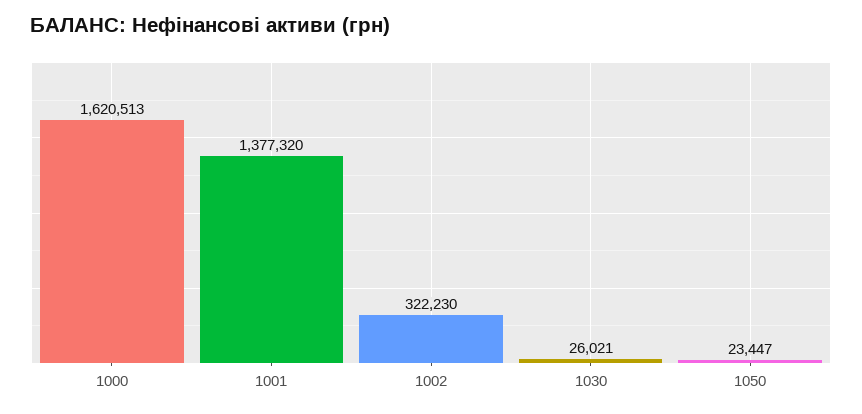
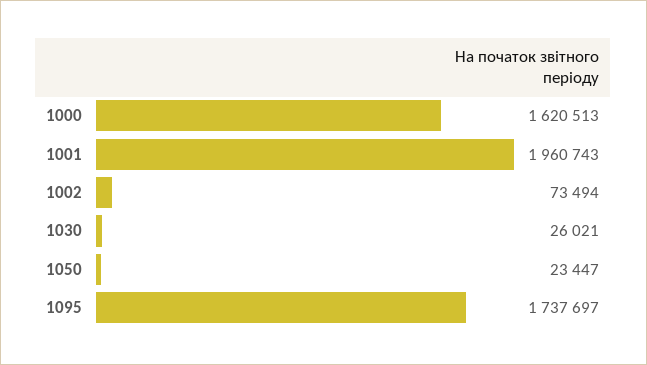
  {
    "1000": 1620513,
-   "1001": 1377320,
+   "1001": 1960743,
-   "1002": 322230,
+   "1002": 73494,
    "1030": 26021,
-   "1050": 23447
+   "1050": 23447,
+   "1095": 1737697
  }

